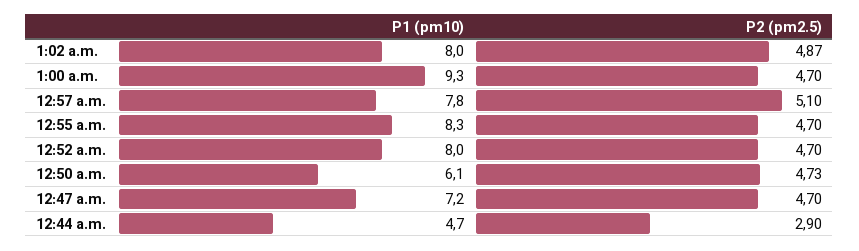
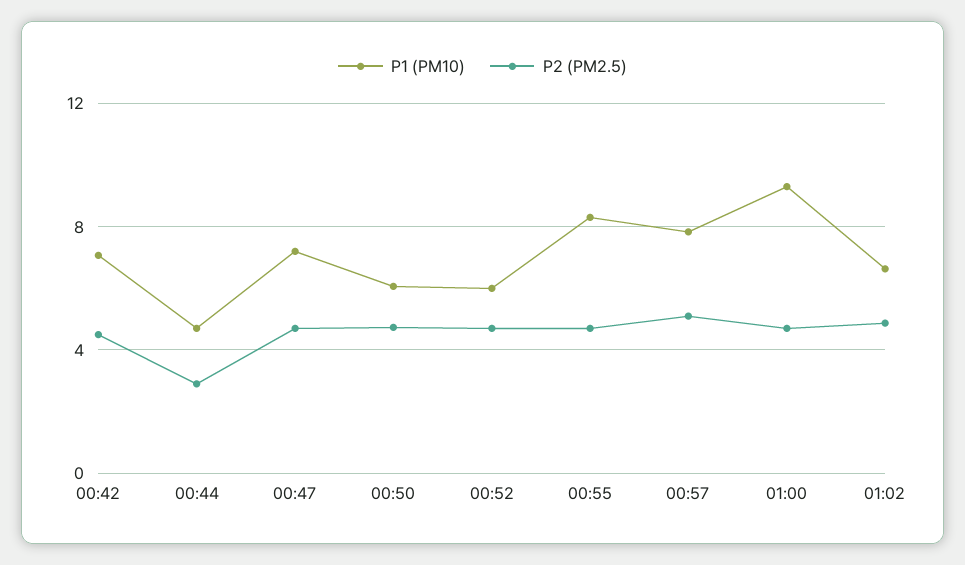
  {
    "P1 (pm10)": {
-     "1:02 a.m.": 8,
+     "1:02 a.m.": 6.5,
      "1:00 a.m.": 9.3,
      "12:57 a.m.": 7.8,
      "12:55 a.m.": 8.3,
-     "12:52 a.m.": 8,
+     "12:52 a.m.": 6,
      "12:50 a.m.": 6.1,
      "12:47 a.m.": 7.2,
-     "12:44 a.m.": 4.7
+     "12:44 a.m.": 4.7,
+     "00:42": 7
    },
    "P2 (pm2.5)": {
      "1:02 a.m.": 4.87,
      "1:00 a.m.": 4.7,
      "12:57 a.m.": 5.1,
      "12:55 a.m.": 4.7,
      "12:52 a.m.": 4.7,
      "12:50 a.m.": 4.73,
      "12:47 a.m.": 4.7,
-     "12:44 a.m.": 2.9
+     "12:44 a.m.": 2.9,
+     "00:42": 4.5
    }
  }

